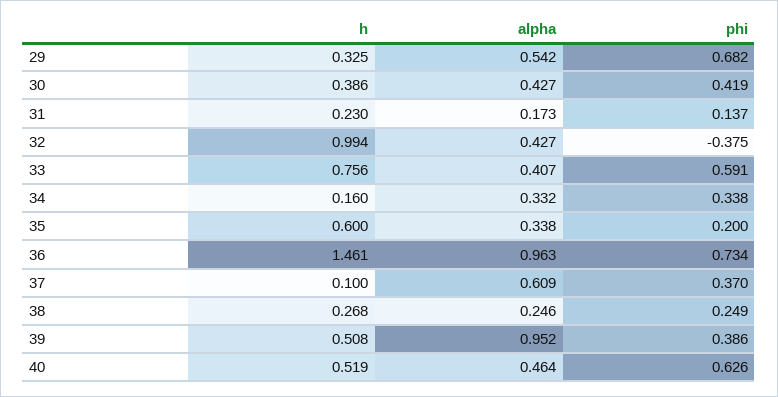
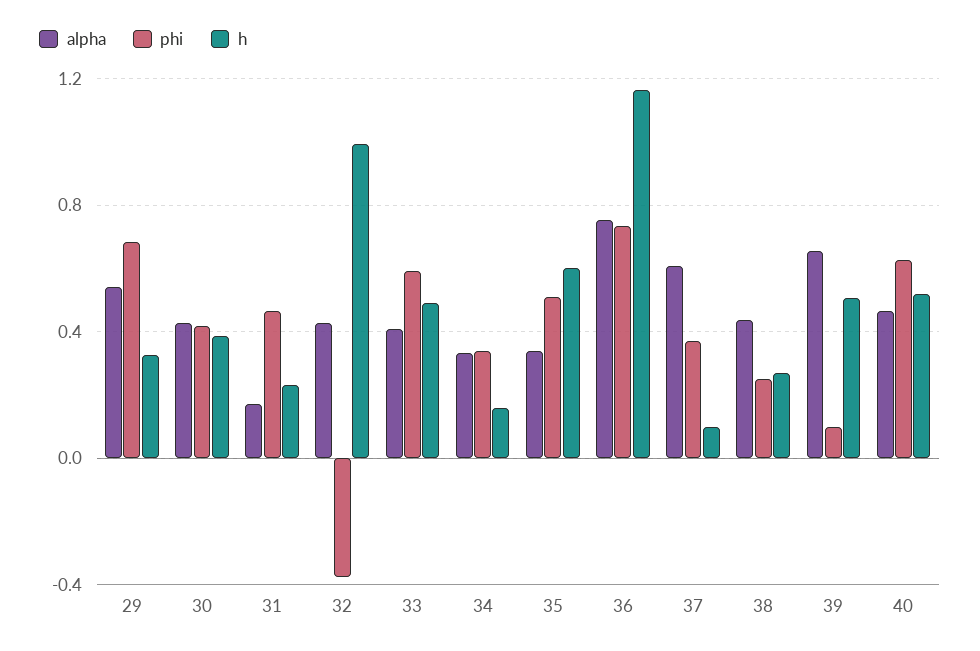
  {
    "h": {
      "29": 0.325,
      "30": 0.386,
      "31": 0.23,
      "32": 0.994,
-     "33": 0.756,
+     "33": 0.5,
      "34": 0.16,
      "35": 0.6,
-     "36": 1.461,
+     "36": 1.15,
      "37": 0.1,
      "38": 0.268,
      "39": 0.508,
      "40": 0.519
    },
    "alpha": {
      "29": 0.542,
      "30": 0.427,
      "31": 0.173,
      "32": 0.427,
      "33": 0.407,
      "34": 0.332,
      "35": 0.338,
-     "36": 0.963,
+     "36": 0.75,
      "37": 0.609,
-     "38": 0.246,
+     "38": 0.45,
-     "39": 0.952,
+     "39": 0.65,
      "40": 0.464
    },
    "phi": {
      "29": 0.682,
      "30": 0.419,
-     "31": 0.137,
+     "31": 0.45,
      "32": -0.375,
      "33": 0.591,
      "34": 0.338,
-     "35": 0.2,
+     "35": 0.5,
      "36": 0.734,
      "37": 0.37,
      "38": 0.249,
-     "39": 0.386,
+     "39": 0.1,
      "40": 0.626
    }
  }

